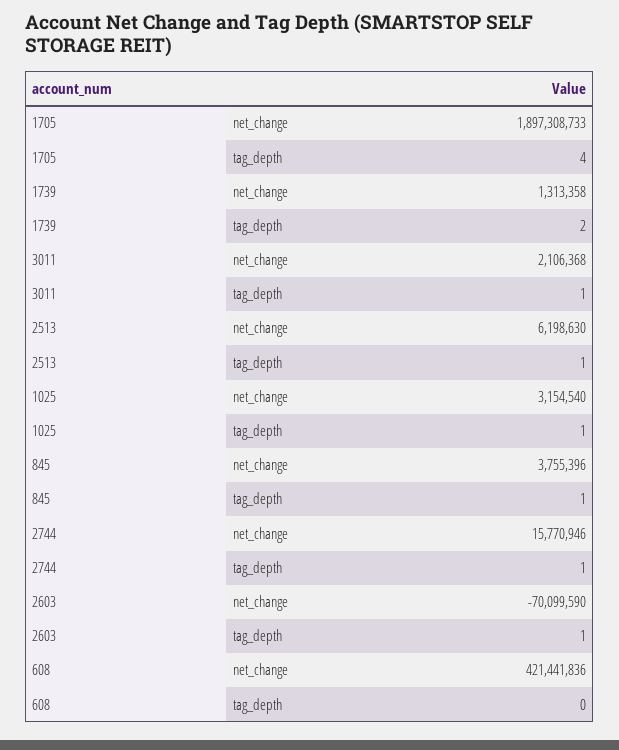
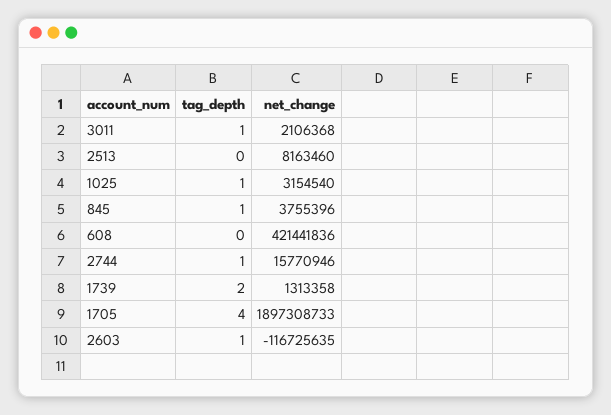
  {
    "1705": {
      "net_change": 1897308733,
      "tag_depth": 4
    },
    "1739": {
      "net_change": 1313358,
      "tag_depth": 2
    },
    "3011": {
      "net_change": 2106368,
      "tag_depth": 1
    },
    "2513": {
-     "net_change": 6198630,
+     "net_change": 8163460,
-     "tag_depth": 1
+     "tag_depth": 0
    },
    "1025": {
      "net_change": 3154540,
      "tag_depth": 1
    },
    "845": {
      "net_change": 3755396,
      "tag_depth": 1
    },
    "2744": {
      "net_change": 15770946,
      "tag_depth": 1
    },
    "2603": {
-     "net_change": -70099590,
+     "net_change": -116725635,
      "tag_depth": 1
    },
    "608": {
      "net_change": 421441836,
      "tag_depth": 0
    }
  }

